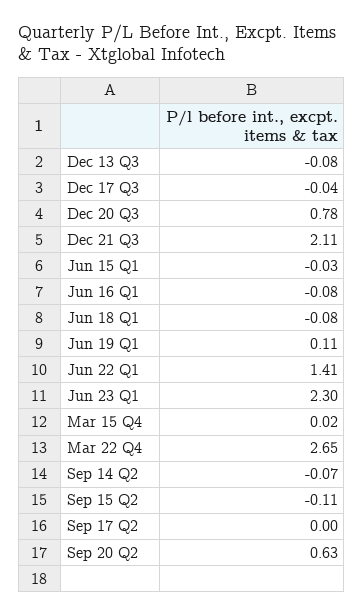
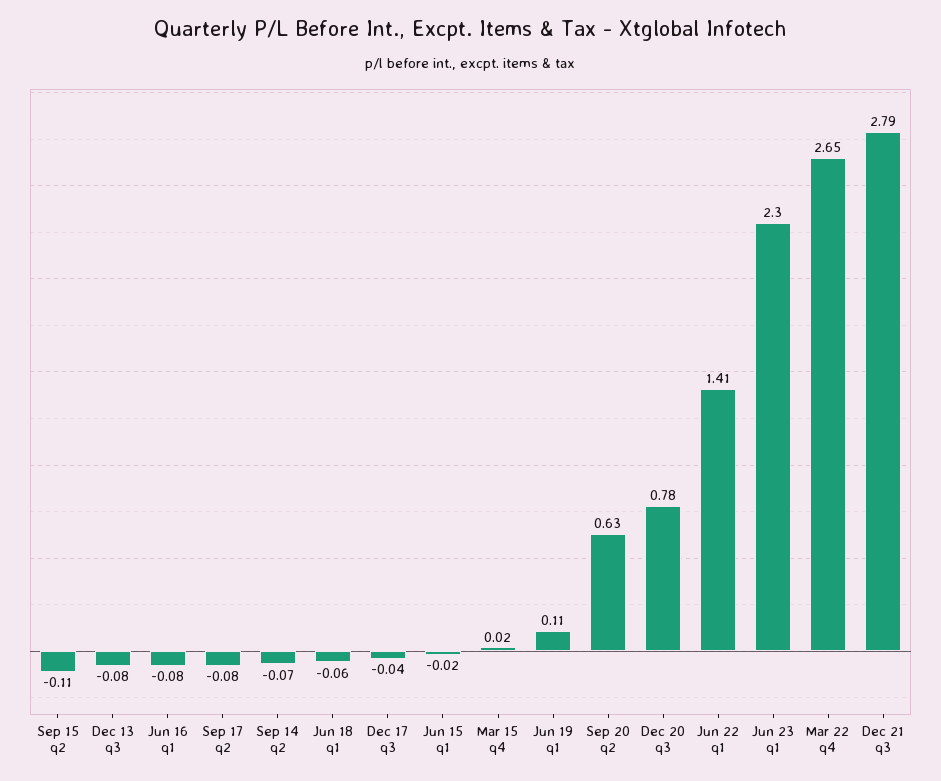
  {
    "Dec 13 Q3": -0.08,
    "Dec 17 Q3": -0.04,
    "Dec 20 Q3": 0.78,
-   "Dec 21 Q3": 2.11,
+   "Dec 21 Q3": 2.79,
-   "Jun 15 Q1": -0.03,
+   "Jun 15 Q1": -0.02,
    "Jun 16 Q1": -0.08,
-   "Jun 18 Q1": -0.08,
+   "Jun 18 Q1": -0.06,
    "Jun 19 Q1": 0.11,
    "Jun 22 Q1": 1.41,
    "Jun 23 Q1": 2.3,
    "Mar 15 Q4": 0.02,
    "Mar 22 Q4": 2.65,
    "Sep 14 Q2": -0.07,
    "Sep 15 Q2": -0.11,
-   "Sep 17 Q2": 0,
+   "Sep 17 Q2": -0.08,
    "Sep 20 Q2": 0.63
  }

